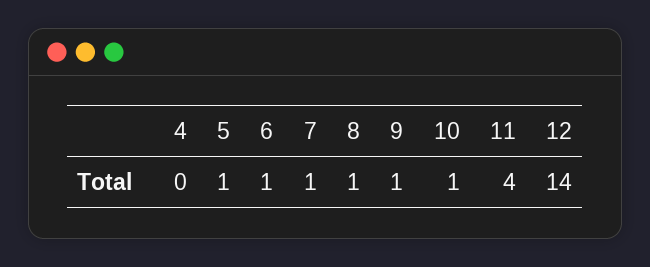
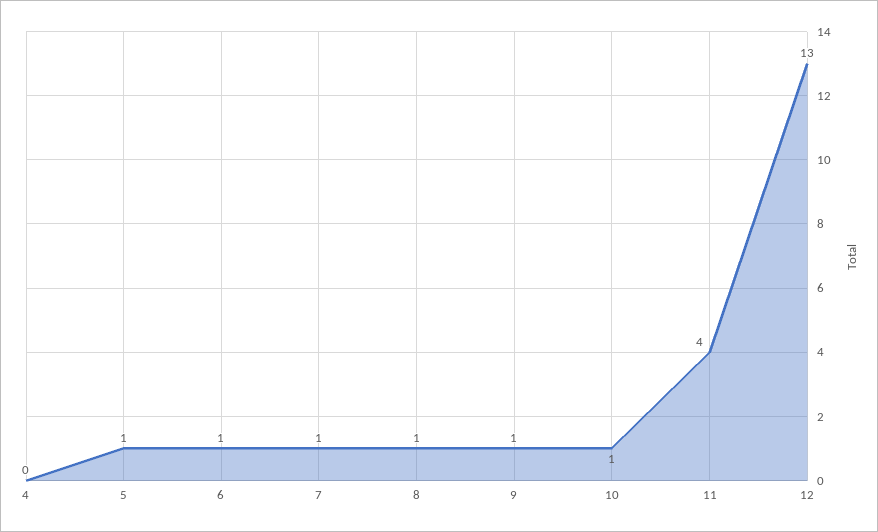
  {
    "4": 0,
    "5": 1,
    "6": 1,
    "7": 1,
    "8": 1,
    "9": 1,
    "10": 1,
    "11": 4,
-   "12": 14
+   "12": 13
  }

